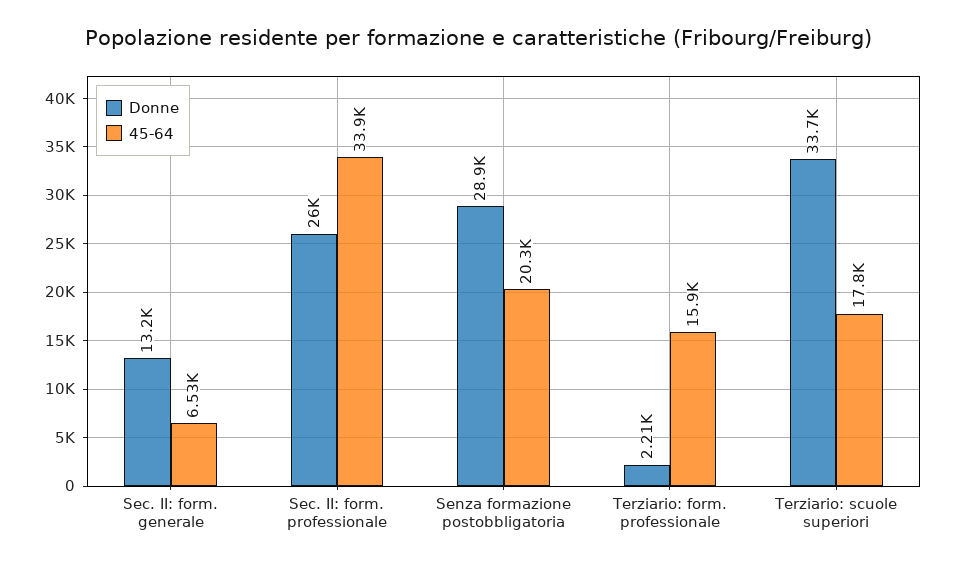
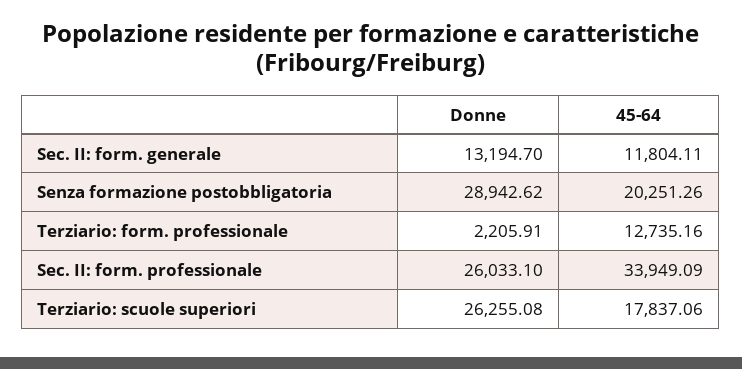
  {
    "Donne": {
      "Sec. II: form. generale": 13194.7,
      "Sec. II: form. professionale": 26033.1,
      "Senza formazione postobbligatoria": 28942.62,
      "Terziario: form. professionale": 2205.91,
-     "Terziario: scuole superiori": 33700
+     "Terziario: scuole superiori": 26255.08
    },
    "45-64": {
-     "Sec. II: form. generale": 6530,
+     "Sec. II: form. generale": 11804.11,
      "Sec. II: form. professionale": 33949.09,
      "Senza formazione postobbligatoria": 20251.26,
-     "Terziario: form. professionale": 15900,
+     "Terziario: form. professionale": 12735.16,
      "Terziario: scuole superiori": 17837.06
    }
  }

